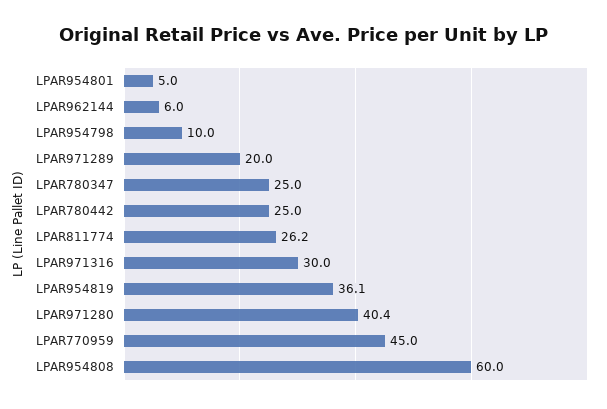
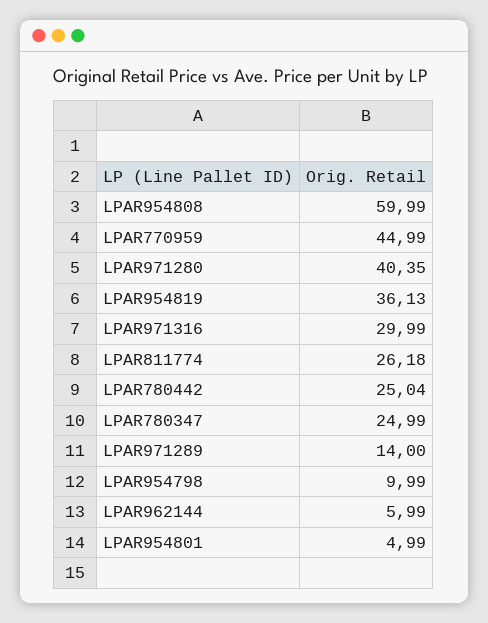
  {
    "LPAR954801": 4.99,
    "LPAR962144": 5.99,
    "LPAR954798": 9.99,
-   "LPAR971289": 20,
+   "LPAR971289": 14,
    "LPAR780347": 24.99,
    "LPAR780442": 25.04,
    "LPAR811774": 26.18,
    "LPAR971316": 29.99,
    "LPAR954819": 36.13,
    "LPAR971280": 40.35,
    "LPAR770959": 44.99,
    "LPAR954808": 59.99
  }

